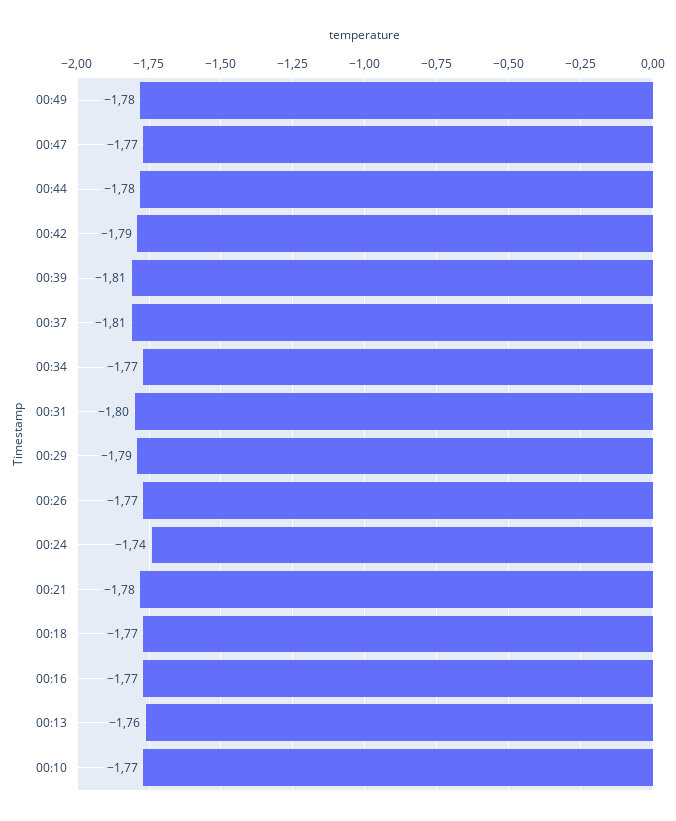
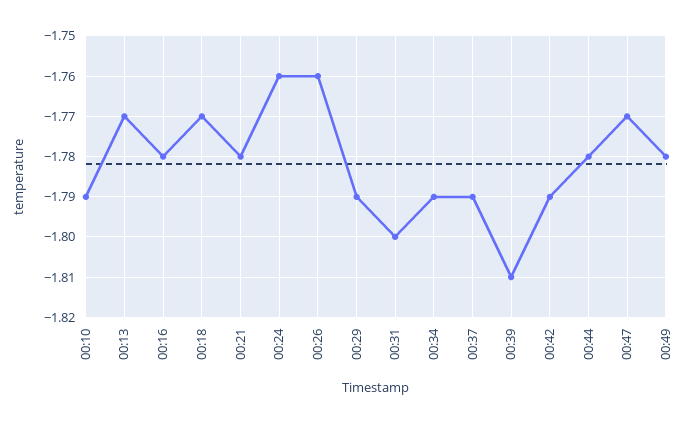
  {
    "00:49": -1.78,
    "00:47": -1.77,
    "00:44": -1.78,
    "00:42": -1.79,
    "00:39": -1.81,
-   "00:37": -1.81,
+   "00:37": -1.79,
-   "00:34": -1.77,
+   "00:34": -1.79,
    "00:31": -1.8,
    "00:29": -1.79,
-   "00:26": -1.77,
+   "00:26": -1.76,
-   "00:24": -1.74,
+   "00:24": -1.76,
    "00:21": -1.78,
    "00:18": -1.77,
-   "00:16": -1.77,
+   "00:16": -1.78,
-   "00:13": -1.76,
+   "00:13": -1.77,
-   "00:10": -1.77
+   "00:10": -1.79
  }

